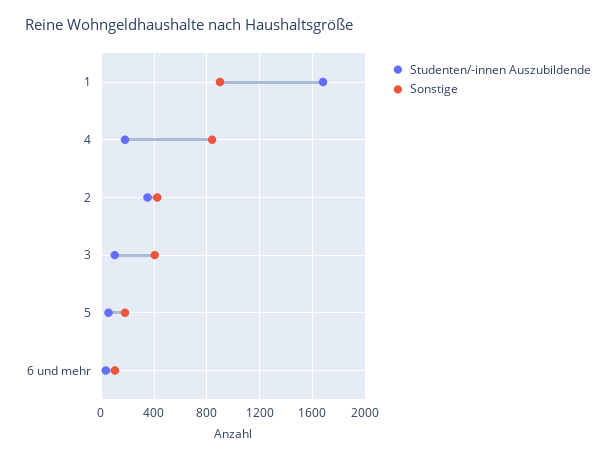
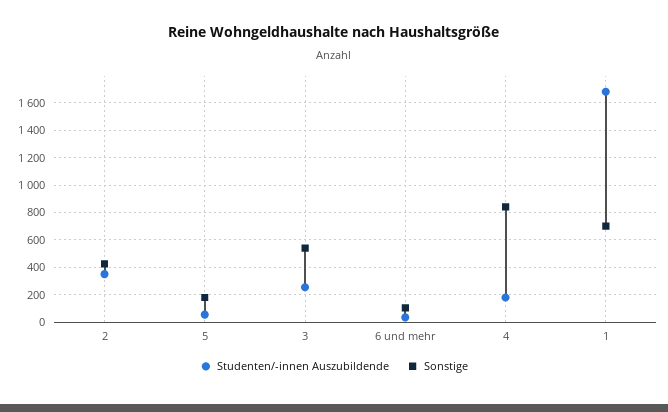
  {
    "Studenten/-innen Auszubildende": {
      "1": 1700,
      "4": 200,
      "2": 350,
-     "3": 100,
+     "3": 250,
      "5": 50,
      "6 und mehr": 50
    },
    "Sonstige": {
-     "1": 900,
+     "1": 700,
      "4": 850,
      "2": 450,
-     "3": 400,
+     "3": 550,
      "5": 200,
      "6 und mehr": 100
    }
  }

